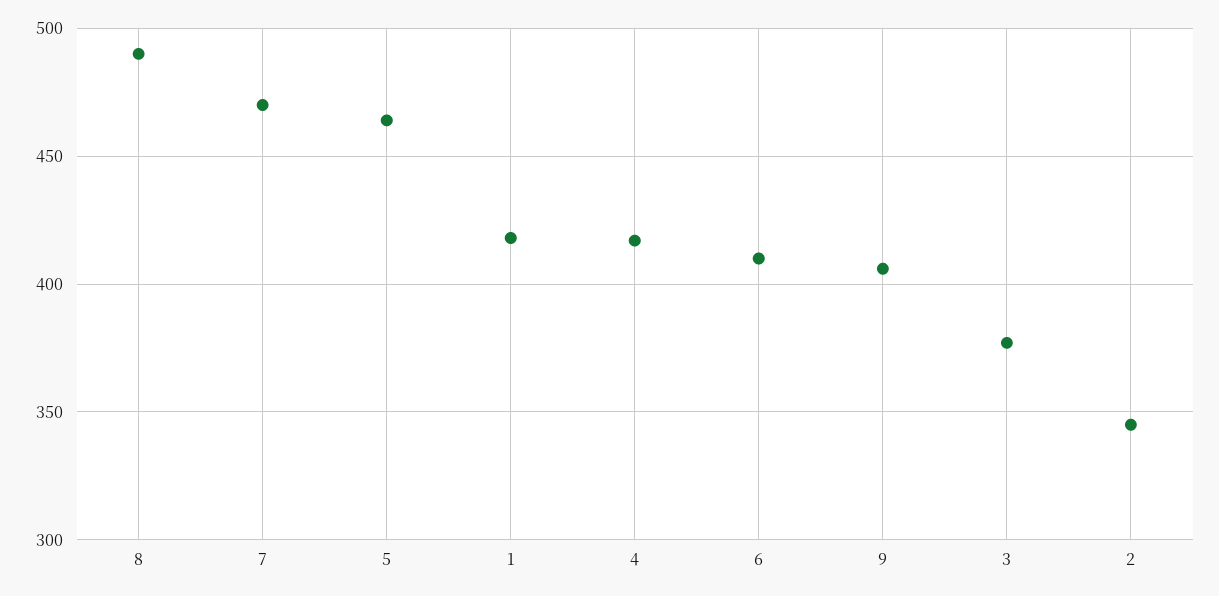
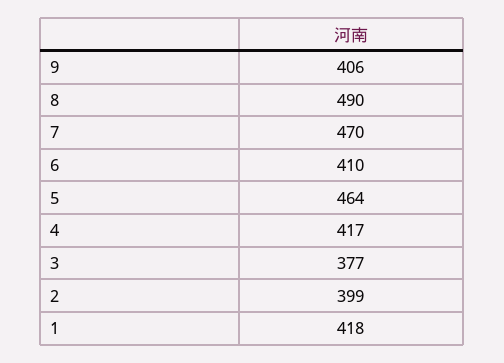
  {
    "8": 490,
    "7": 470,
    "5": 464,
    "1": 418,
    "4": 417,
    "6": 410,
    "9": 406,
    "3": 377,
-   "2": 345
+   "2": 399
  }

